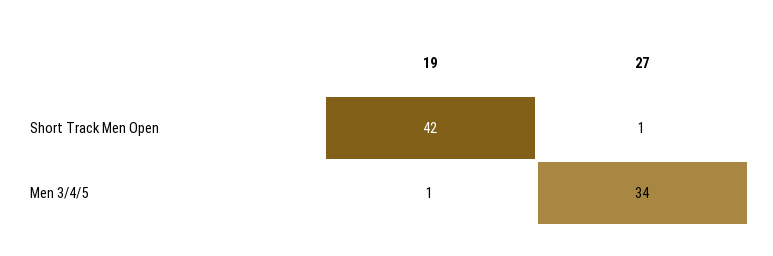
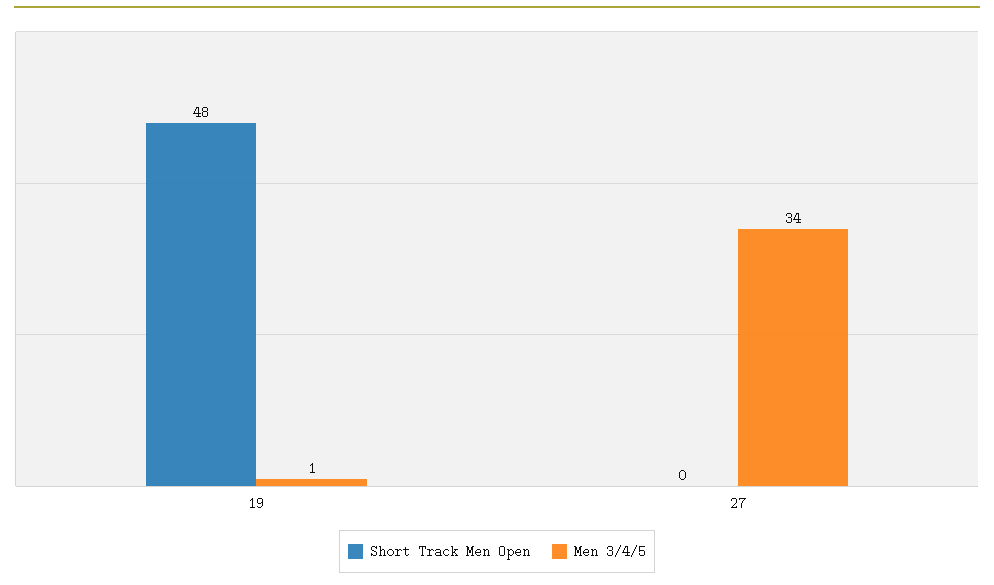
  {
    "Short Track Men Open": {
-     "19": 42,
+     "19": 48,
-     "27": 1
+     "27": 0
    },
    "Men 3/4/5": {
      "19": 1,
      "27": 34
    }
  }

